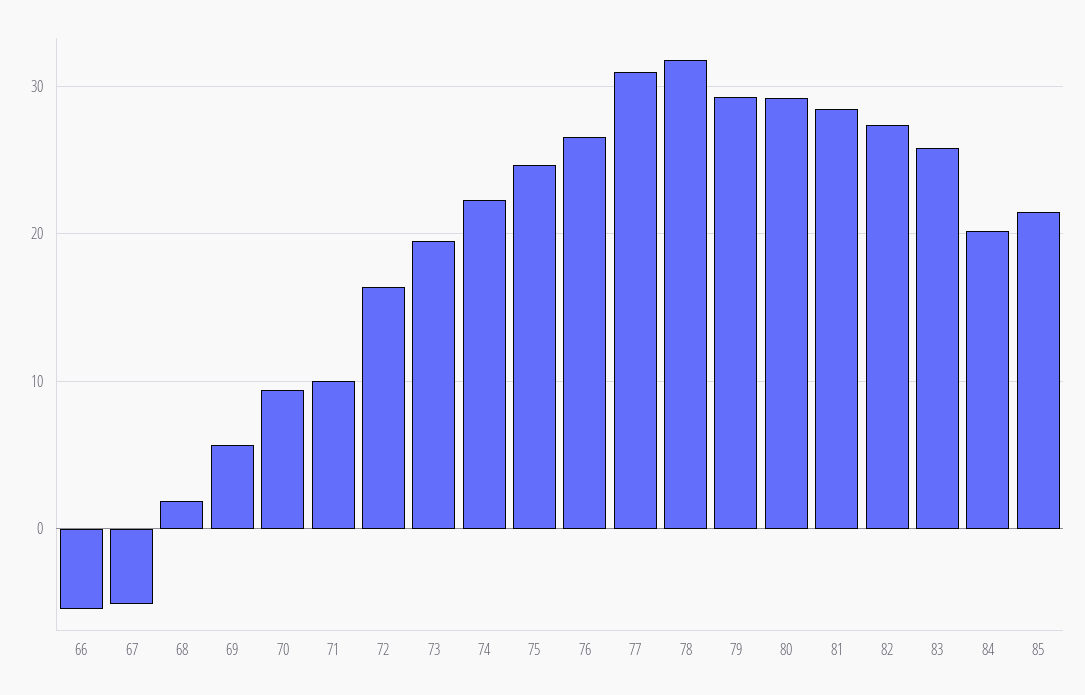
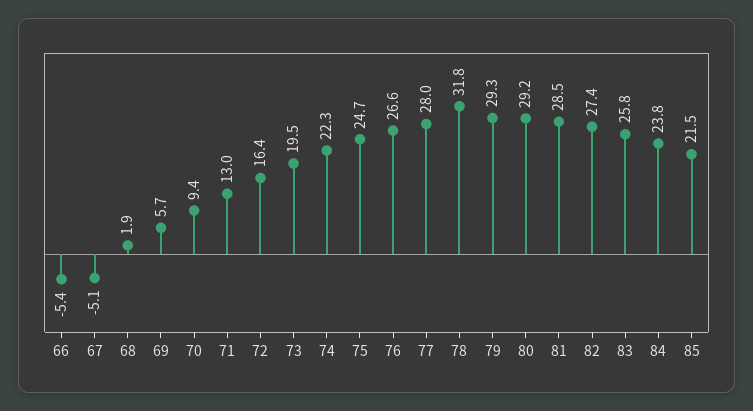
  {
    "66": -5.4,
    "67": -5.1,
    "68": 1.9,
    "69": 5.7,
    "70": 9.4,
-   "71": 10,
+   "71": 13,
    "72": 16.4,
    "73": 19.5,
    "74": 22.3,
    "75": 24.7,
    "76": 26.6,
-   "77": 31,
+   "77": 28,
    "78": 31.8,
    "79": 29.3,
    "80": 29.2,
    "81": 28.5,
    "82": 27.4,
    "83": 25.8,
-   "84": 20,
+   "84": 23.8,
    "85": 21.5
  }

